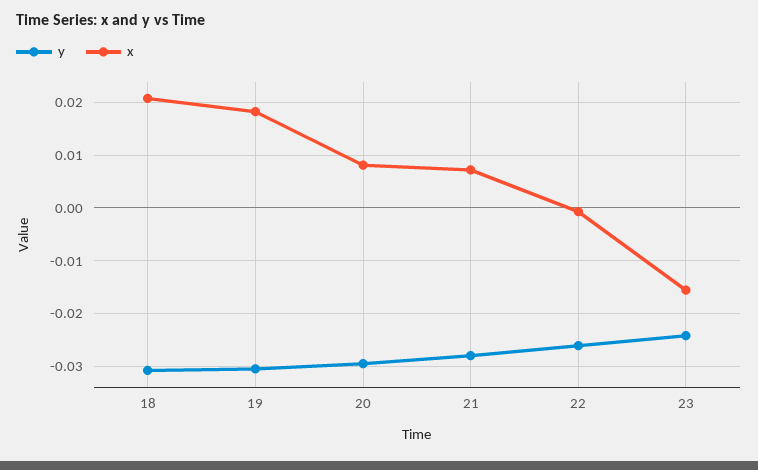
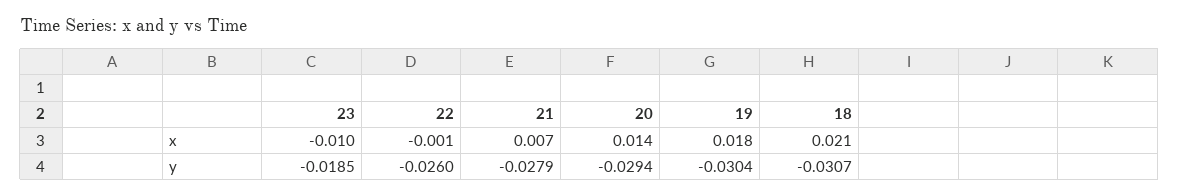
  {
    "y": {
      "18": -0.0307,
      "19": -0.0304,
      "20": -0.0294,
      "21": -0.0279,
      "22": -0.026,
-     "23": -0.024
+     "23": -0.0185
    },
    "x": {
      "18": 0.021,
      "19": 0.018,
-     "20": 0.008,
+     "20": 0.014,
      "21": 0.007,
      "22": -0.001,
-     "23": -0.016
+     "23": -0.01
    }
  }

